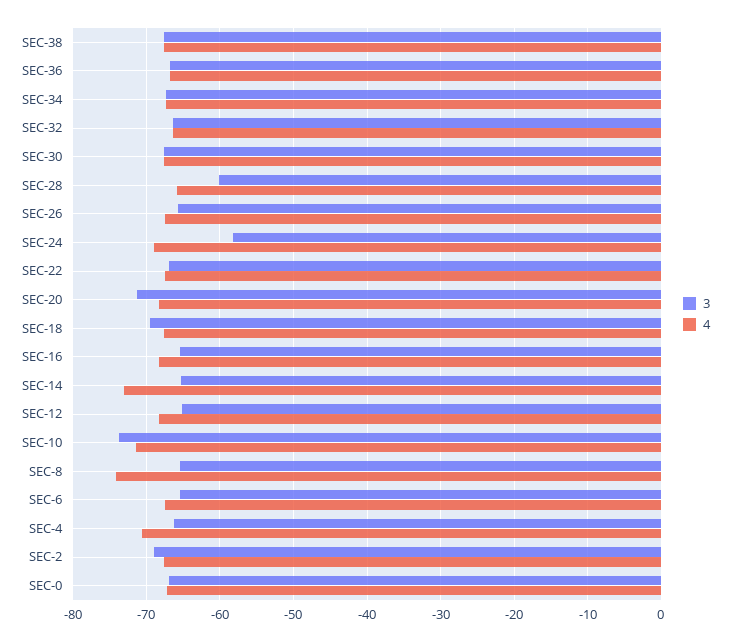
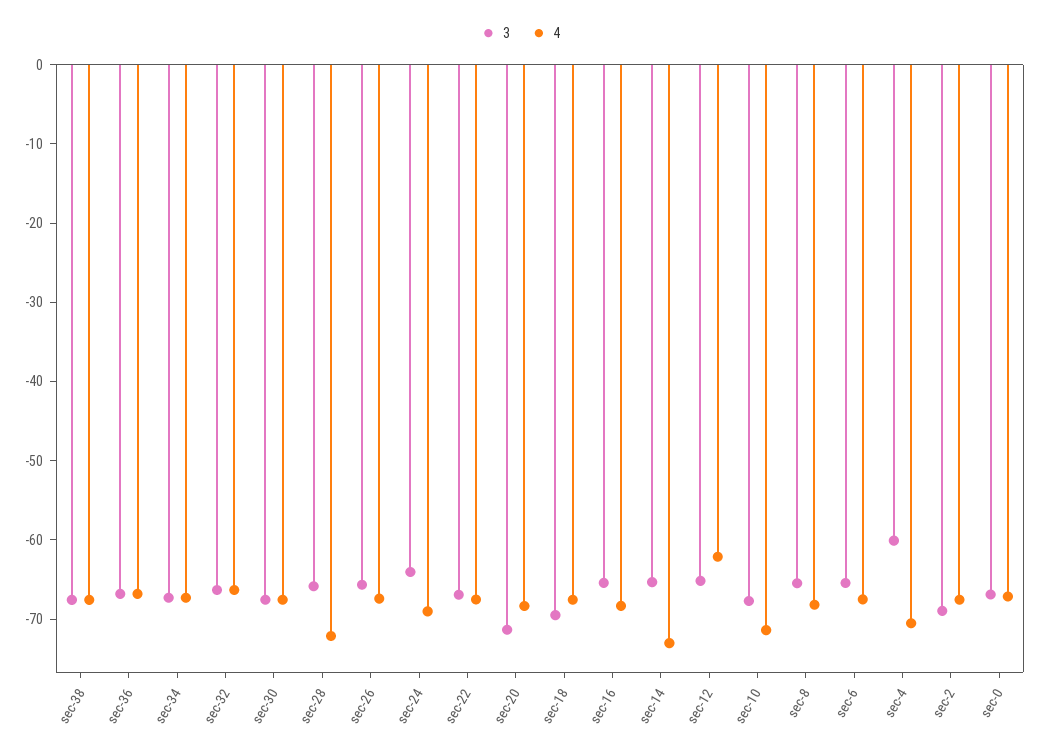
  {
    "3": {
      "SEC-38": -68,
      "SEC-36": -67,
      "SEC-34": -67,
      "SEC-32": -66,
      "SEC-30": -68,
-     "SEC-28": -60,
+     "SEC-28": -66,
      "SEC-26": -66,
-     "SEC-24": -58,
+     "SEC-24": -64,
      "SEC-22": -67,
      "SEC-20": -71,
      "SEC-18": -70,
      "SEC-16": -65,
      "SEC-14": -65,
      "SEC-12": -65,
-     "SEC-10": -74,
+     "SEC-10": -68,
      "SEC-8": -65,
      "SEC-6": -65,
-     "SEC-4": -66,
+     "SEC-4": -60,
      "SEC-2": -69,
      "SEC-0": -67
    },
    "4": {
      "SEC-38": -68,
      "SEC-36": -67,
      "SEC-34": -67,
      "SEC-32": -66,
      "SEC-30": -68,
-     "SEC-28": -66,
+     "SEC-28": -72,
      "SEC-26": -67,
      "SEC-24": -69,
      "SEC-22": -68,
      "SEC-20": -68,
      "SEC-18": -68,
      "SEC-16": -68,
      "SEC-14": -73,
-     "SEC-12": -68,
+     "SEC-12": -62,
      "SEC-10": -71,
-     "SEC-8": -74,
+     "SEC-8": -68,
      "SEC-6": -68,
      "SEC-4": -71,
      "SEC-2": -68,
      "SEC-0": -67
    }
  }

